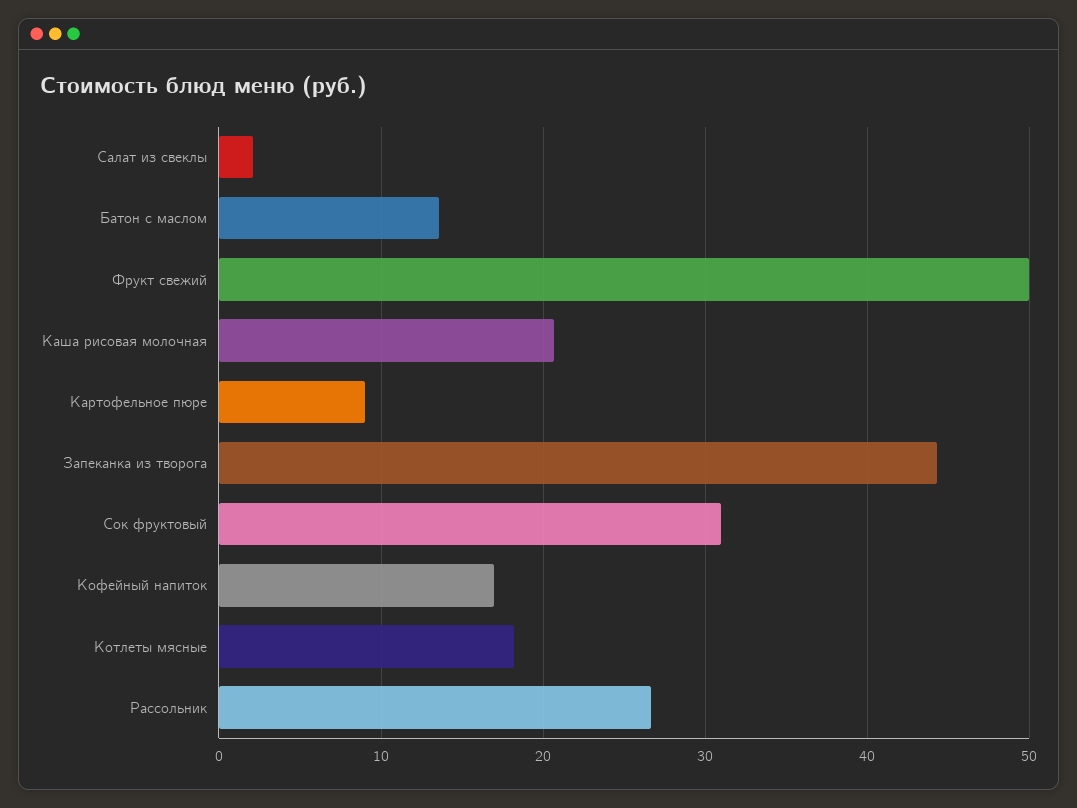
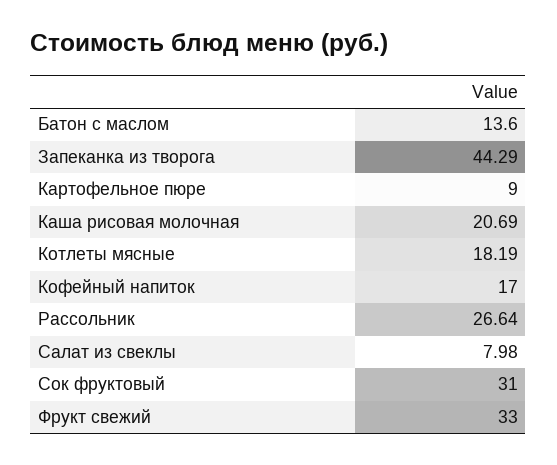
  {
-   "Салат из свеклы": 2,
+   "Салат из свеклы": 7.98,
    "Батон с маслом": 13.6,
-   "Фрукт свежий": 50,
+   "Фрукт свежий": 33,
    "Каша рисовая молочная": 20.69,
    "Картофельное пюре": 9,
    "Запеканка из творога": 44.29,
    "Сок фруктовый": 31,
    "Кофейный напиток": 17,
    "Котлеты мясные": 18.19,
    "Рассольник": 26.64
  }

